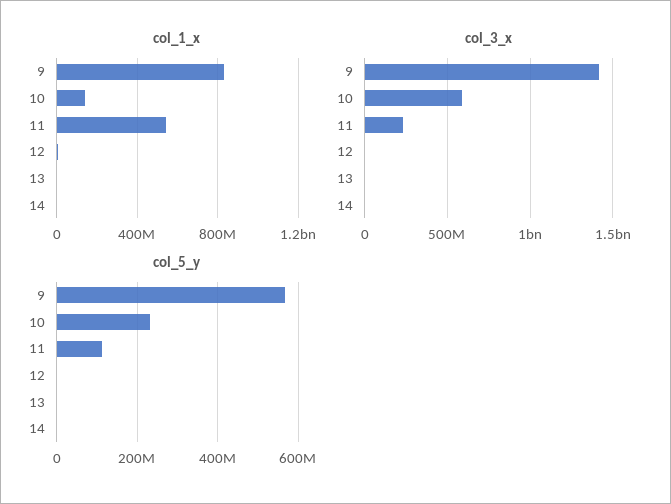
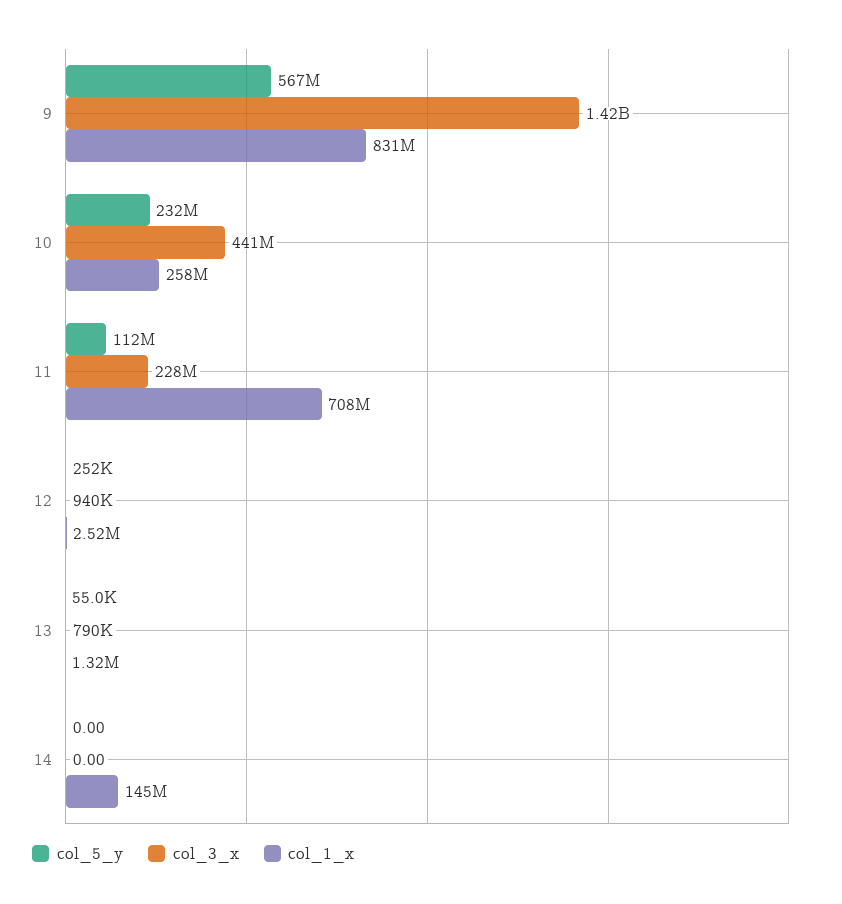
  {
    "col_1_x": {
      "9": 831000000,
-     "10": 150000000,
+     "10": 258000000,
-     "11": 550000000,
+     "11": 708000000,
      "12": 2520000,
      "13": 1320000,
-     "14": 0
+     "14": 145000000
    },
    "col_3_x": {
      "9": 1420000000,
-     "10": 600000000,
+     "10": 441000000,
      "11": 228000000,
      "12": 940000,
      "13": 790000,
      "14": 0
    },
    "col_5_y": {
      "9": 567000000,
      "10": 232000000,
      "11": 112000000,
      "12": 252000,
      "13": 55000,
      "14": 0
    }
  }

